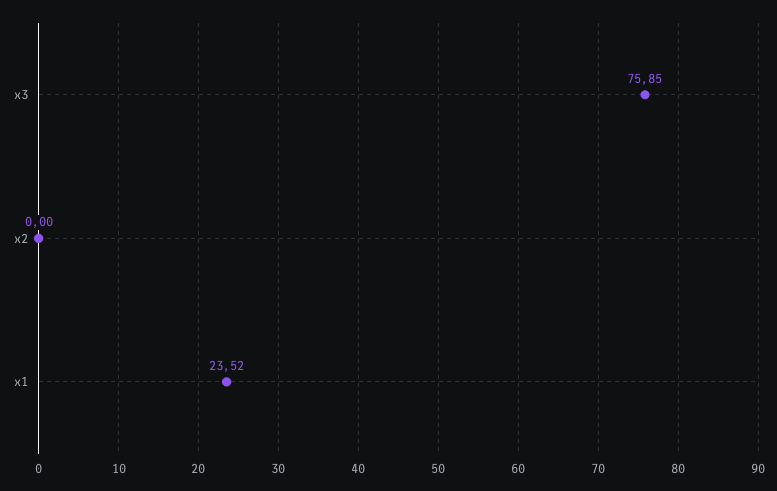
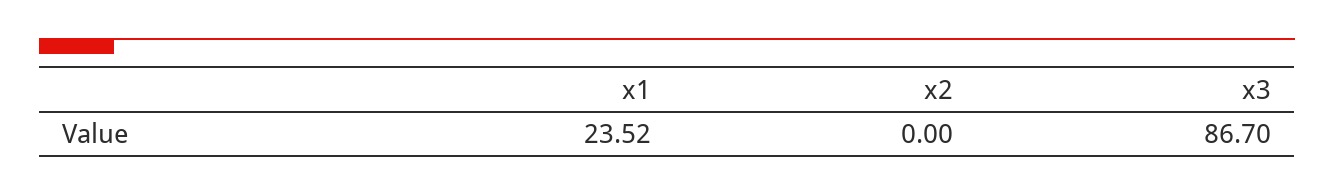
  {
-   "x3": 75.85,
+   "x3": 86.7,
    "x2": 0,
    "x1": 23.52
  }

